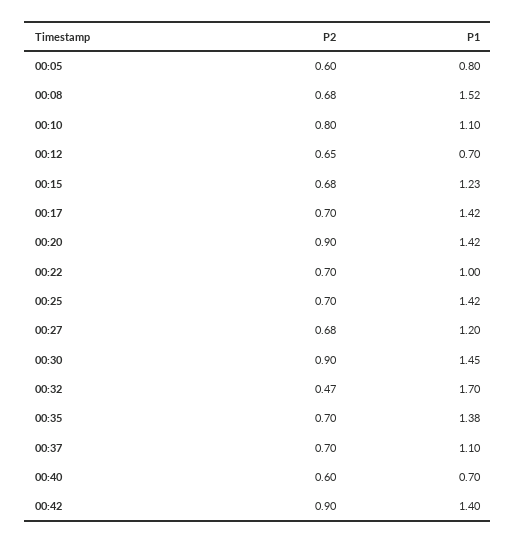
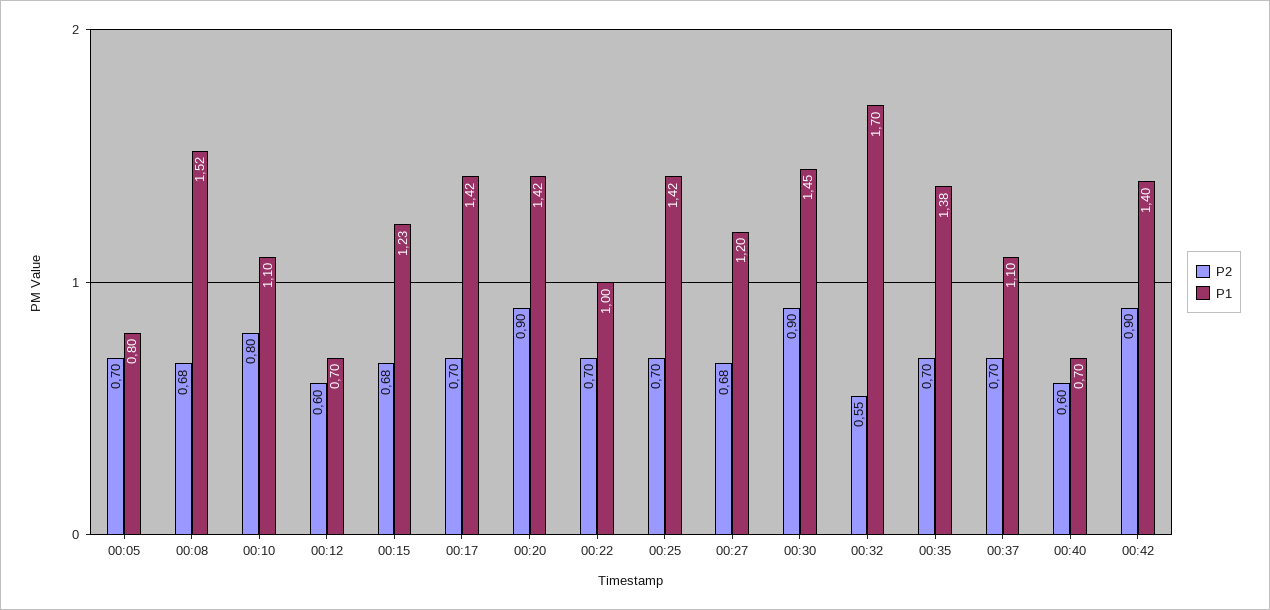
  {
    "P2": {
-     "00:05": 0.6,
+     "00:05": 0.7,
      "00:08": 0.68,
      "00:10": 0.8,
-     "00:12": 0.65,
+     "00:12": 0.6,
      "00:15": 0.68,
      "00:17": 0.7,
      "00:20": 0.9,
      "00:22": 0.7,
      "00:25": 0.7,
      "00:27": 0.68,
      "00:30": 0.9,
-     "00:32": 0.47,
+     "00:32": 0.55,
      "00:35": 0.7,
      "00:37": 0.7,
      "00:40": 0.6,
      "00:42": 0.9
    },
    "P1": {
      "00:05": 0.8,
      "00:08": 1.52,
      "00:10": 1.1,
      "00:12": 0.7,
      "00:15": 1.23,
      "00:17": 1.42,
      "00:20": 1.42,
      "00:22": 1,
      "00:25": 1.42,
      "00:27": 1.2,
      "00:30": 1.45,
      "00:32": 1.7,
      "00:35": 1.38,
      "00:37": 1.1,
      "00:40": 0.7,
      "00:42": 1.4
    }
  }

